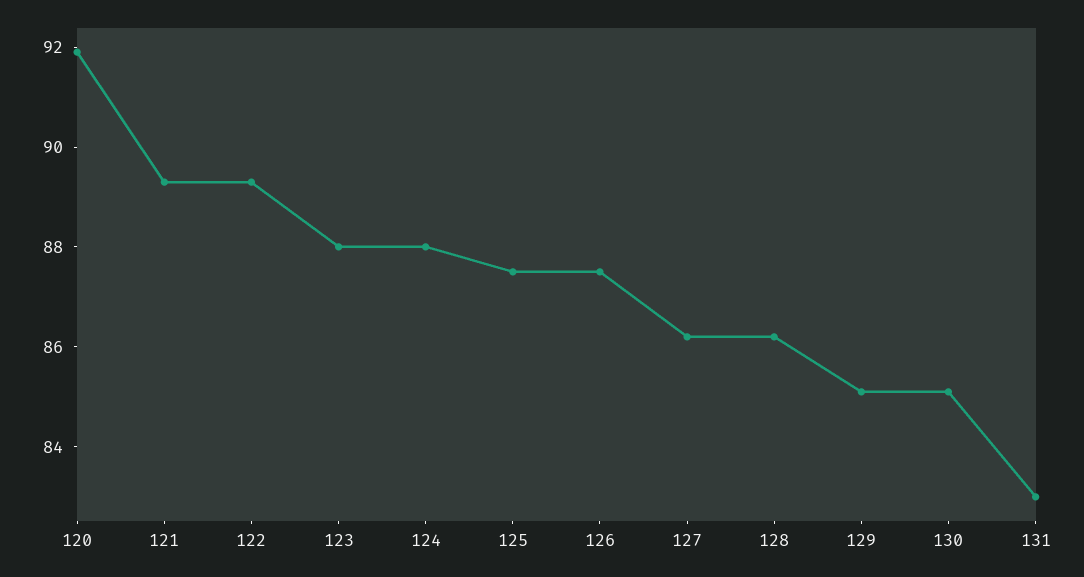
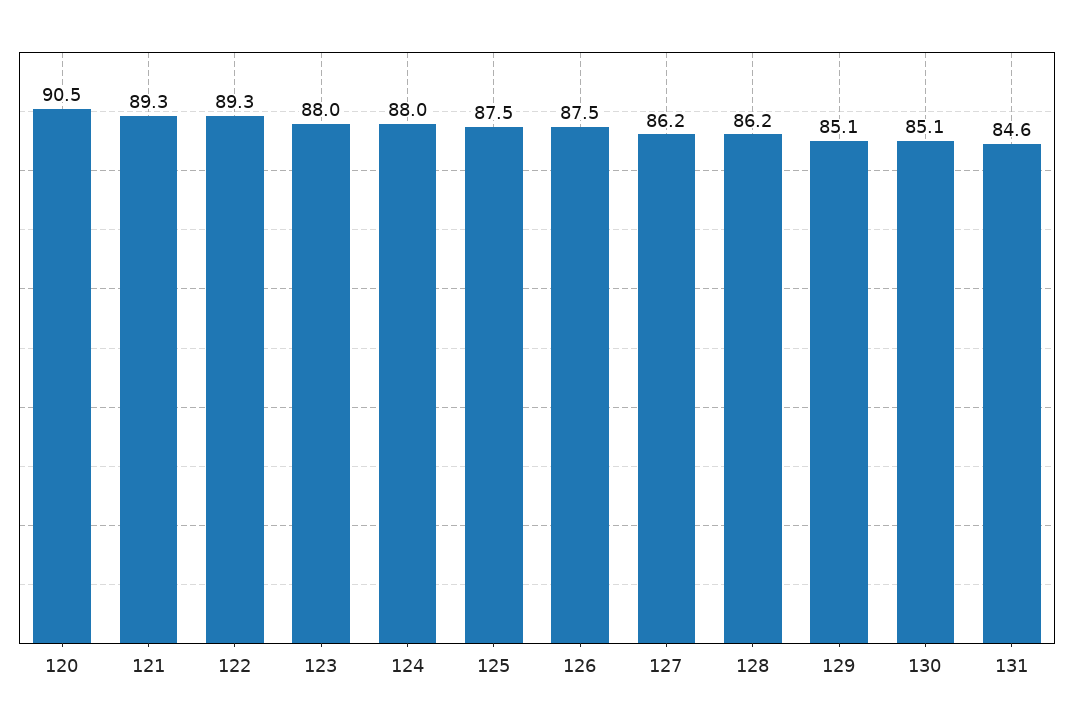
  {
-   "120": 92,
+   "120": 90.5,
    "121": 89.3,
    "122": 89.3,
    "123": 88,
    "124": 88,
    "125": 87.5,
    "126": 87.5,
    "127": 86.2,
    "128": 86.2,
    "129": 85.1,
    "130": 85.1,
-   "131": 83
+   "131": 84.6
  }

